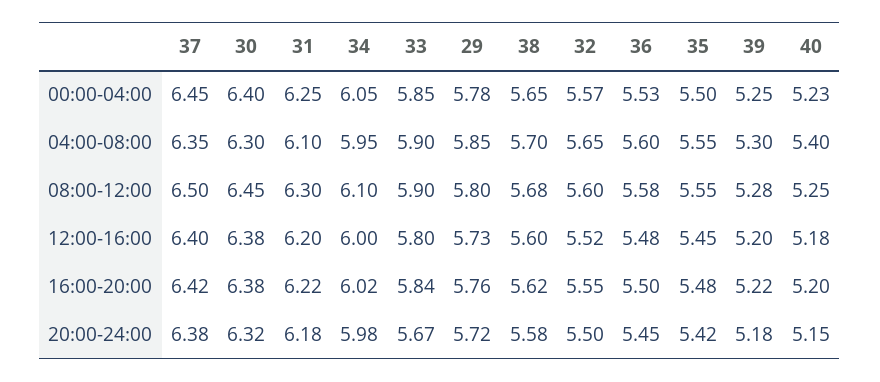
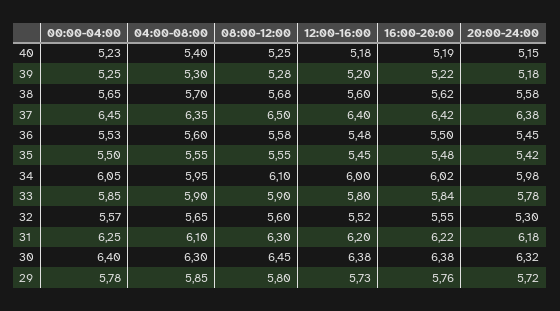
  {
    "37": {
      "00:00-04:00": 6.45,
      "04:00-08:00": 6.35,
      "08:00-12:00": 6.5,
      "12:00-16:00": 6.4,
      "16:00-20:00": 6.42,
      "20:00-24:00": 6.38
    },
    "30": {
      "00:00-04:00": 6.4,
      "04:00-08:00": 6.3,
      "08:00-12:00": 6.45,
      "12:00-16:00": 6.38,
      "16:00-20:00": 6.38,
      "20:00-24:00": 6.32
    },
    "31": {
      "00:00-04:00": 6.25,
      "04:00-08:00": 6.1,
      "08:00-12:00": 6.3,
      "12:00-16:00": 6.2,
      "16:00-20:00": 6.22,
      "20:00-24:00": 6.18
    },
    "34": {
      "00:00-04:00": 6.05,
      "04:00-08:00": 5.95,
      "08:00-12:00": 6.1,
      "12:00-16:00": 6,
      "16:00-20:00": 6.02,
      "20:00-24:00": 5.98
    },
    "33": {
      "00:00-04:00": 5.85,
      "04:00-08:00": 5.9,
      "08:00-12:00": 5.9,
      "12:00-16:00": 5.8,
      "16:00-20:00": 5.84,
-     "20:00-24:00": 5.67
+     "20:00-24:00": 5.78
    },
    "29": {
      "00:00-04:00": 5.78,
      "04:00-08:00": 5.85,
      "08:00-12:00": 5.8,
      "12:00-16:00": 5.73,
      "16:00-20:00": 5.76,
      "20:00-24:00": 5.72
    },
    "38": {
      "00:00-04:00": 5.65,
      "04:00-08:00": 5.7,
      "08:00-12:00": 5.68,
      "12:00-16:00": 5.6,
      "16:00-20:00": 5.62,
      "20:00-24:00": 5.58
    },
    "32": {
      "00:00-04:00": 5.57,
      "04:00-08:00": 5.65,
      "08:00-12:00": 5.6,
      "12:00-16:00": 5.52,
      "16:00-20:00": 5.55,
-     "20:00-24:00": 5.5
+     "20:00-24:00": 5.3
    },
    "36": {
      "00:00-04:00": 5.53,
      "04:00-08:00": 5.6,
      "08:00-12:00": 5.58,
      "12:00-16:00": 5.48,
      "16:00-20:00": 5.5,
      "20:00-24:00": 5.45
    },
    "35": {
      "00:00-04:00": 5.5,
      "04:00-08:00": 5.55,
      "08:00-12:00": 5.55,
      "12:00-16:00": 5.45,
      "16:00-20:00": 5.48,
      "20:00-24:00": 5.42
    },
    "39": {
      "00:00-04:00": 5.25,
      "04:00-08:00": 5.3,
      "08:00-12:00": 5.28,
      "12:00-16:00": 5.2,
      "16:00-20:00": 5.22,
      "20:00-24:00": 5.18
    },
    "40": {
      "00:00-04:00": 5.23,
      "04:00-08:00": 5.4,
      "08:00-12:00": 5.25,
      "12:00-16:00": 5.18,
-     "16:00-20:00": 5.2,
+     "16:00-20:00": 5.19,
      "20:00-24:00": 5.15
    }
  }

